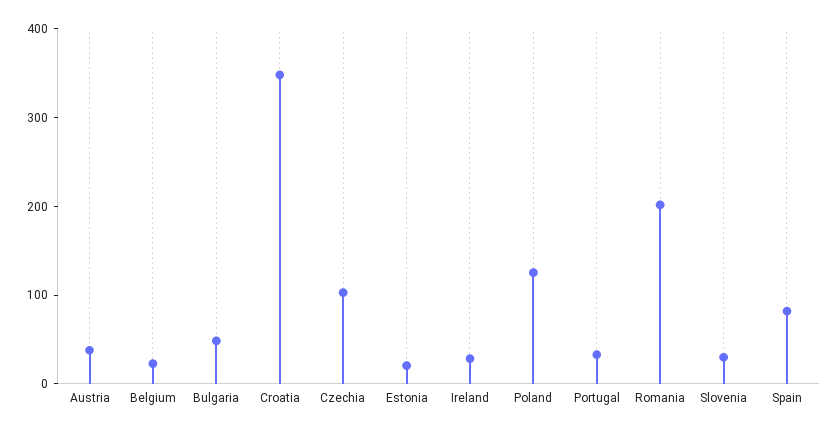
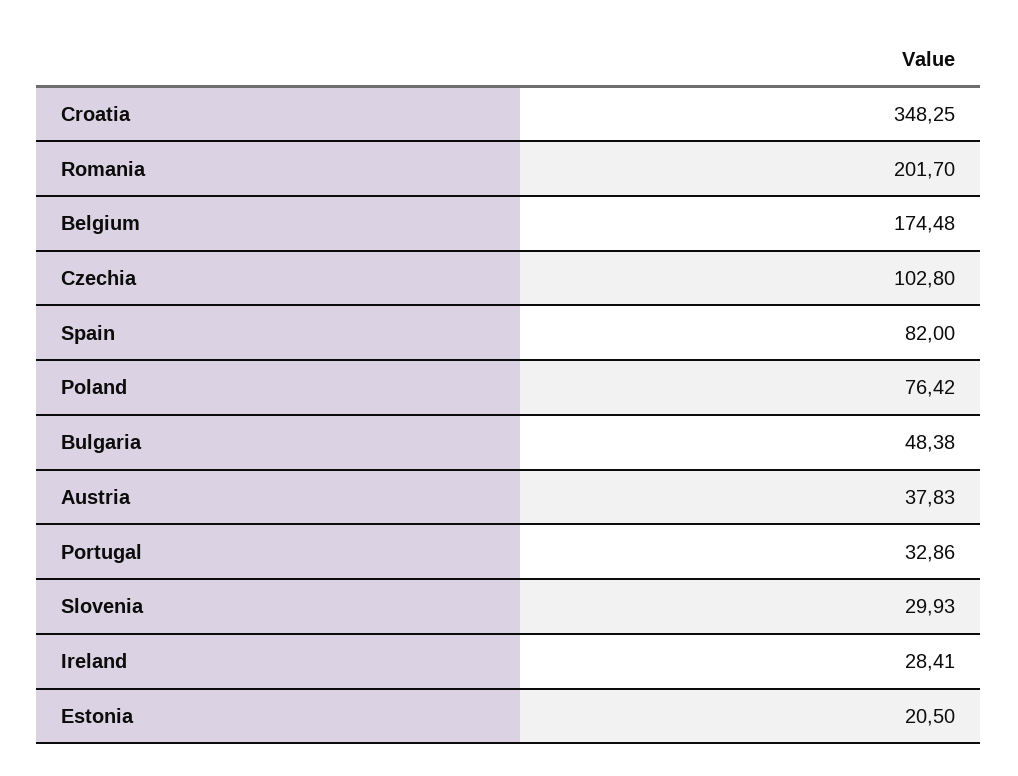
  {
    "Austria": 37.83,
-   "Belgium": 20,
+   "Belgium": 174.48,
    "Bulgaria": 48.38,
    "Croatia": 348.25,
    "Czechia": 102.8,
    "Estonia": 20.5,
    "Ireland": 28.41,
-   "Poland": 120,
+   "Poland": 76.42,
    "Portugal": 32.86,
    "Romania": 201.7,
    "Slovenia": 29.93,
    "Spain": 82
  }

